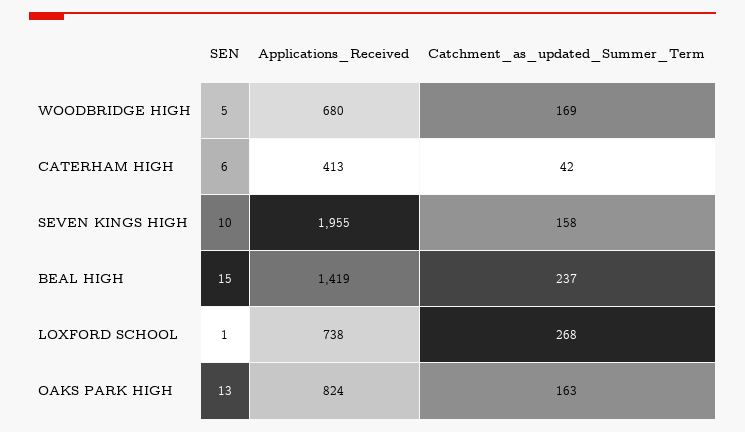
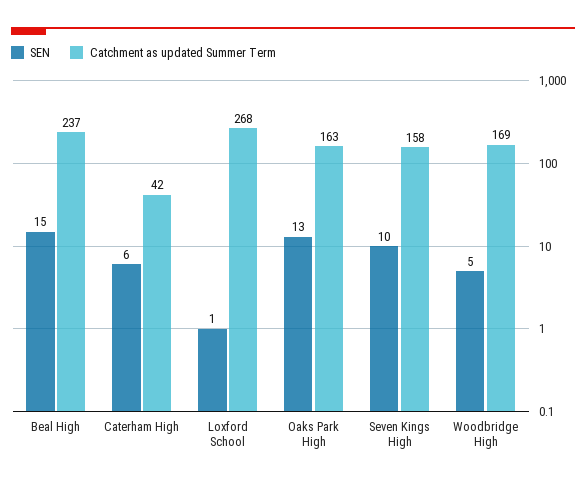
  {
    "SEN": {
      "WOODBRIDGE HIGH": 5,
      "CATERHAM HIGH": 6,
      "SEVEN KINGS HIGH": 10,
      "BEAL HIGH": 15,
      "LOXFORD SCHOOL": 1,
      "OAKS PARK HIGH": 13
    },
-   "Applications_Received": {
-     "WOODBRIDGE HIGH": 680,
-     "CATERHAM HIGH": 413,
-     "SEVEN KINGS HIGH": 1955,
-     "BEAL HIGH": 1419,
-     "LOXFORD SCHOOL": 738,
-     "OAKS PARK HIGH": 824
-   },
    "Catchment_as_updated_Summer_Term": {
      "WOODBRIDGE HIGH": 169,
      "CATERHAM HIGH": 42,
      "SEVEN KINGS HIGH": 158,
      "BEAL HIGH": 237,
      "LOXFORD SCHOOL": 268,
      "OAKS PARK HIGH": 163
    }
  }

